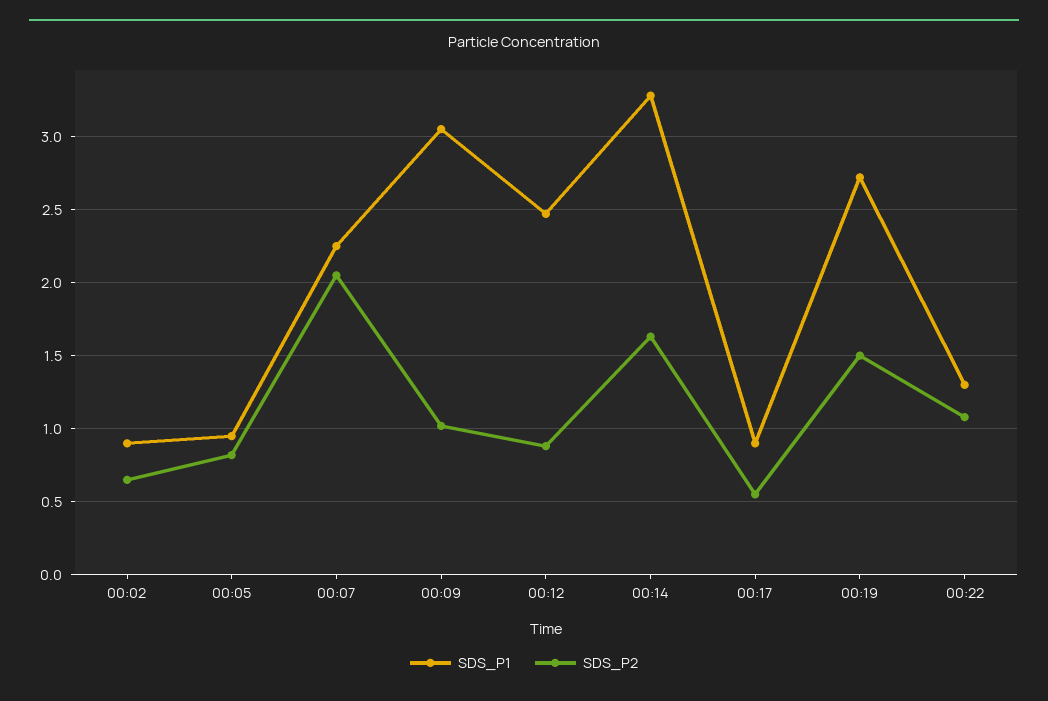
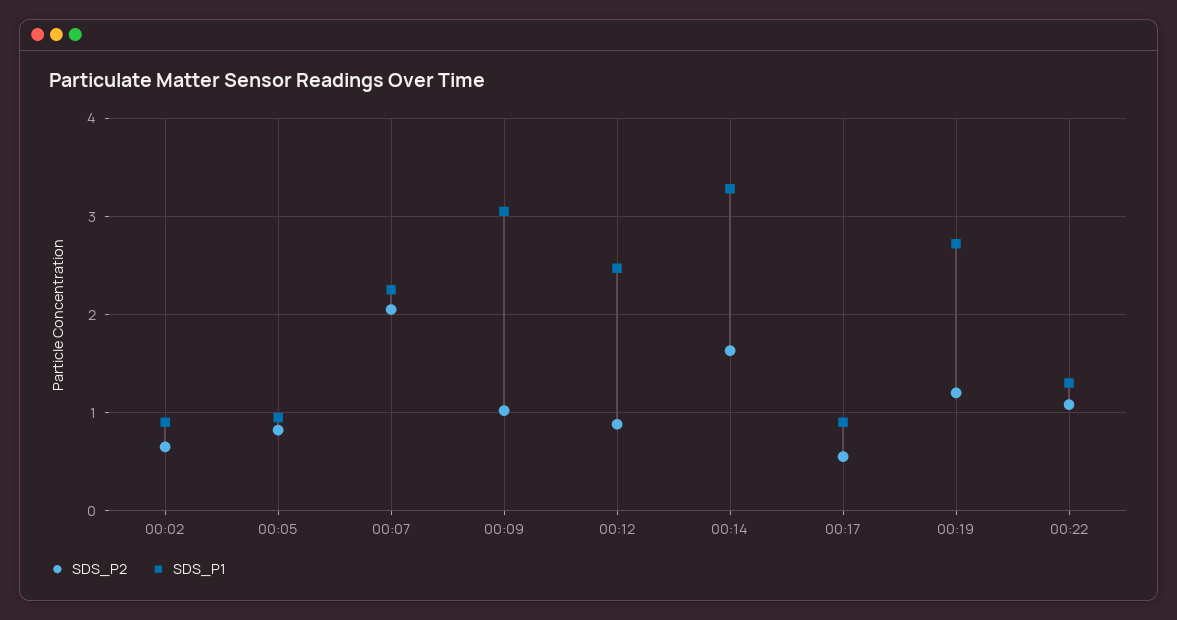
  {
    "SDS_P1": {
      "00:02": 0.9,
      "00:05": 0.95,
      "00:07": 2.25,
      "00:09": 3.05,
      "00:12": 2.45,
      "00:14": 3.3,
      "00:17": 0.9,
      "00:19": 2.7,
      "00:22": 1.3
    },
    "SDS_P2": {
      "00:02": 0.65,
      "00:05": 0.8,
      "00:07": 2.05,
      "00:09": 1,
      "00:12": 0.9,
      "00:14": 1.65,
      "00:17": 0.55,
-     "00:19": 1.5,
+     "00:19": 1.2,
      "00:22": 1.1
    }
  }

